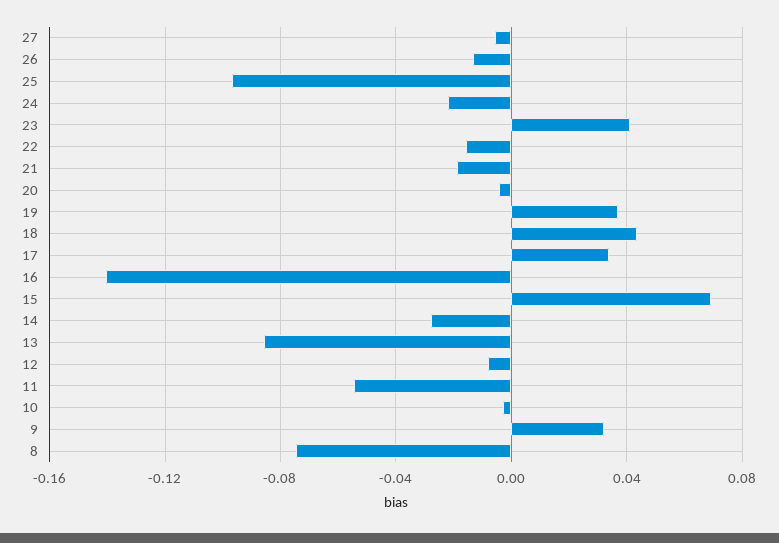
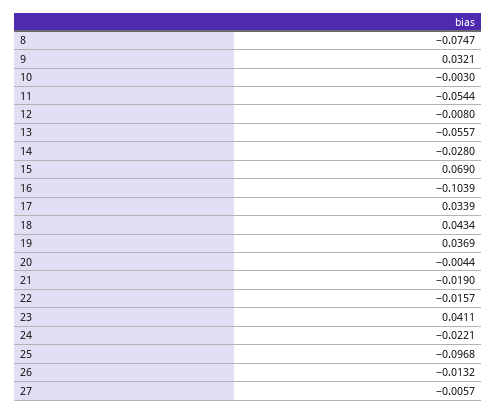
  {
    "27": -0.0057,
    "26": -0.0132,
    "25": -0.0968,
    "24": -0.0221,
    "23": 0.0411,
    "22": -0.0157,
    "21": -0.019,
    "20": -0.0044,
    "19": 0.0369,
    "18": 0.0434,
    "17": 0.0339,
-   "16": -0.14,
+   "16": -0.1039,
    "15": 0.069,
    "14": -0.028,
-   "13": -0.085,
+   "13": -0.0557,
    "12": -0.008,
    "11": -0.0544,
    "10": -0.003,
    "9": 0.0321,
    "8": -0.0747
  }

